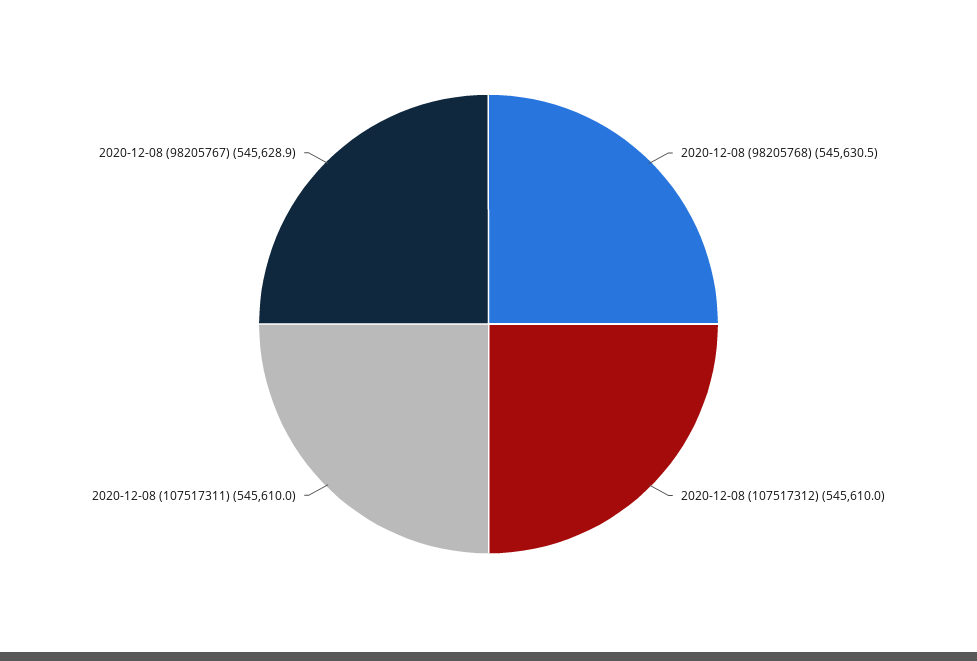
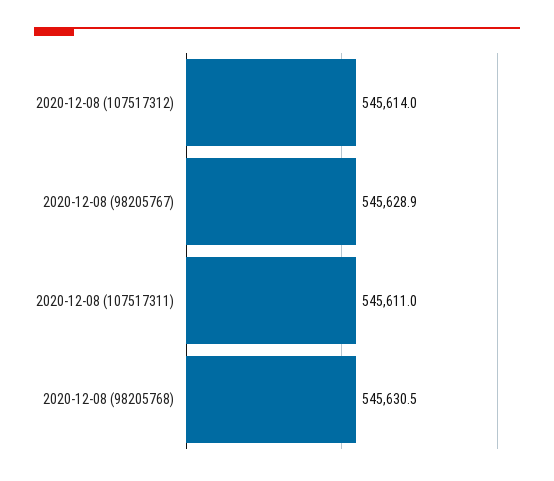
  {
    "2020-12-08 (98205768)": 545630.5,
-   "2020-12-08 (107517312)": 545610,
+   "2020-12-08 (107517312)": 545614,
-   "2020-12-08 (107517311)": 545610,
+   "2020-12-08 (107517311)": 545611,
    "2020-12-08 (98205767)": 545628.9
  }

